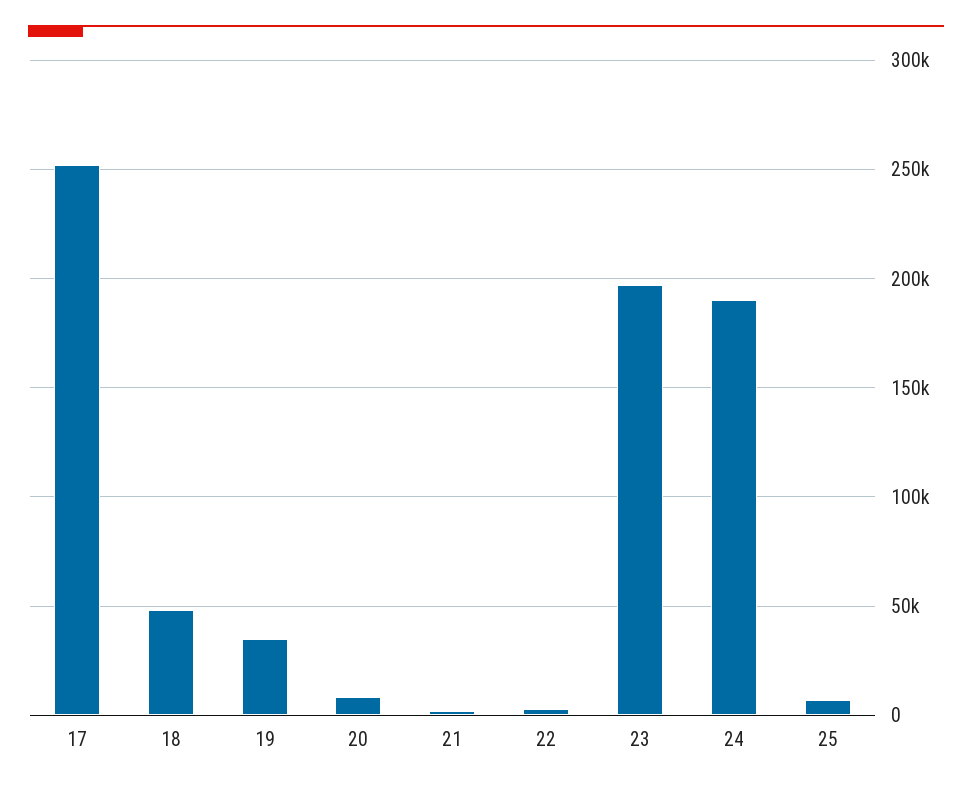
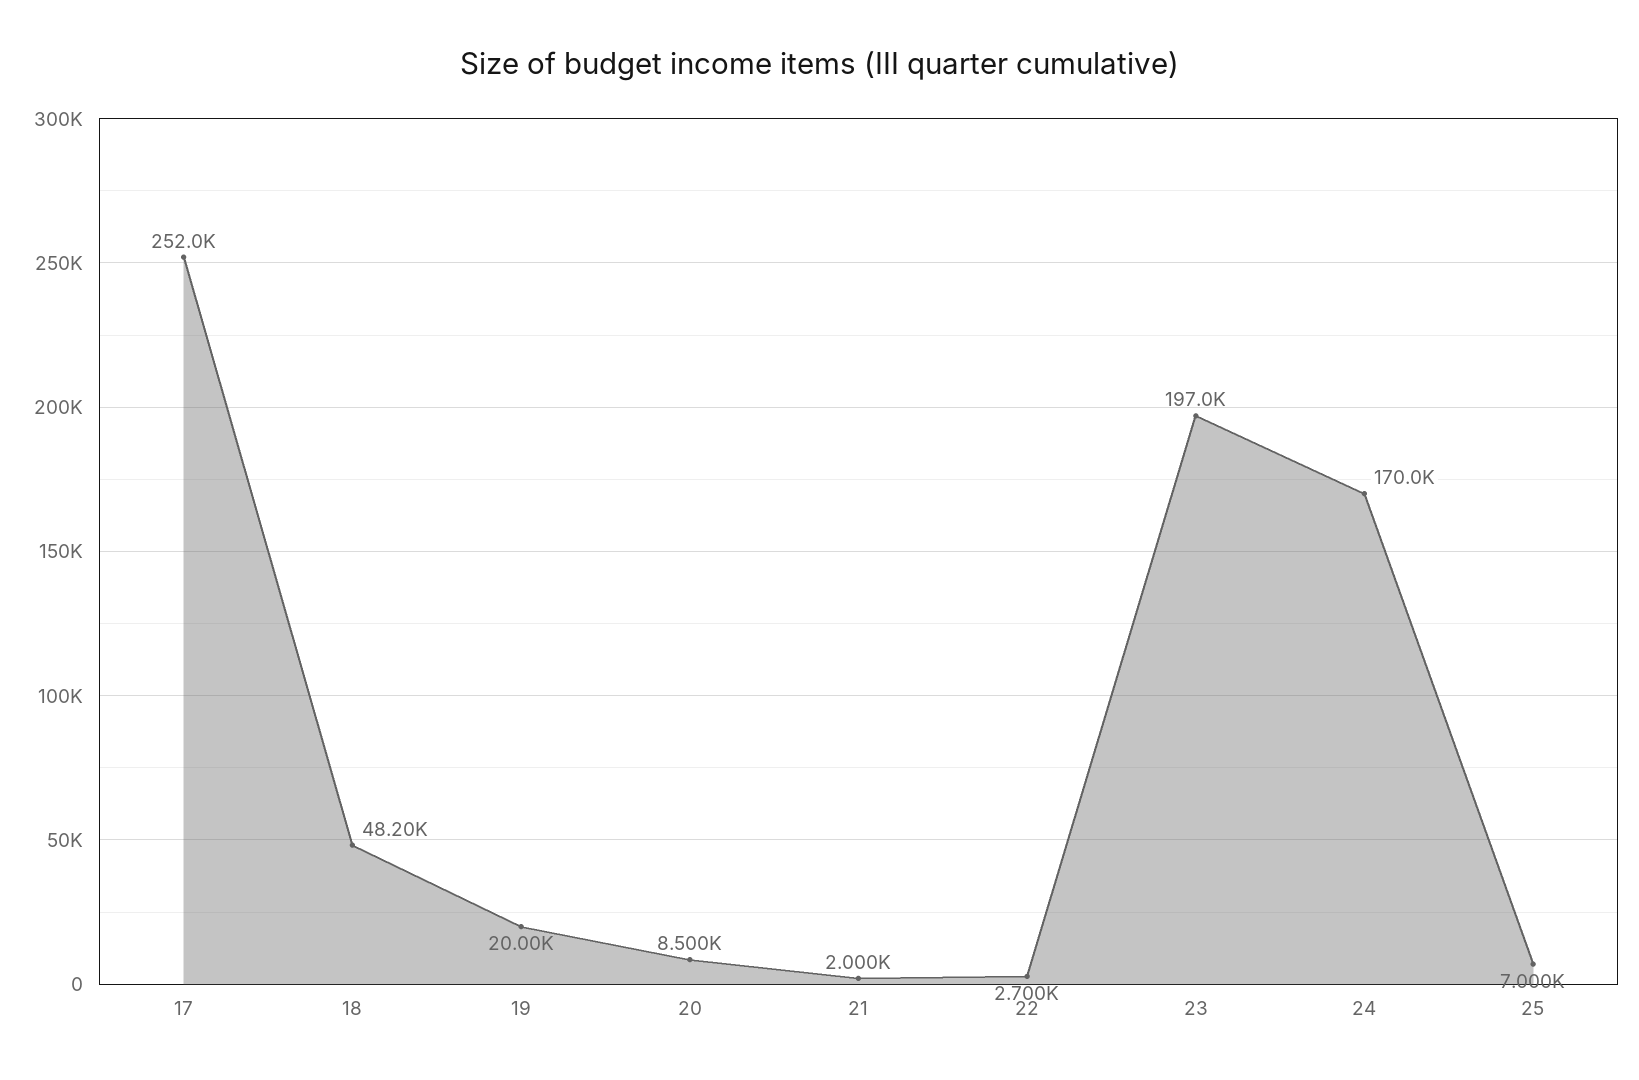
  {
    "17": 252000,
    "18": 48200,
-   "19": 35000,
+   "19": 20000,
    "20": 8500,
    "21": 2000,
    "22": 2700,
    "23": 197000,
-   "24": 190000,
+   "24": 170000,
    "25": 7000
  }

